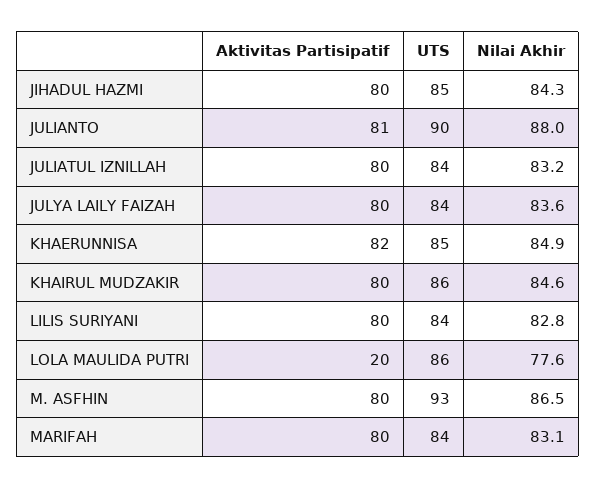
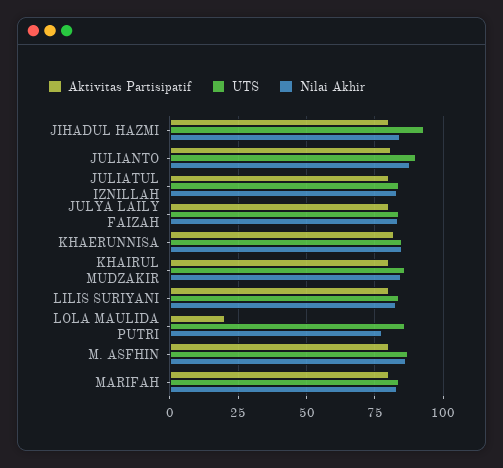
  {
    "Aktivitas Partisipatif": {
      "JIHADUL HAZMI": 80,
      "JULIANTO": 81,
      "JULIATUL IZNILLAH": 80,
      "JULYA LAILY FAIZAH": 80,
      "KHAERUNNISA": 82,
      "KHAIRUL MUDZAKIR": 80,
      "LILIS SURIYANI": 80,
      "LOLA MAULIDA PUTRI": 20,
      "M. ASFHIN": 80,
      "MARIFAH": 80
    },
    "UTS": {
-     "JIHADUL HAZMI": 85,
+     "JIHADUL HAZMI": 92.5,
      "JULIANTO": 90,
      "JULIATUL IZNILLAH": 84,
      "JULYA LAILY FAIZAH": 84,
      "KHAERUNNISA": 85,
      "KHAIRUL MUDZAKIR": 86,
      "LILIS SURIYANI": 84,
      "LOLA MAULIDA PUTRI": 86,
-     "M. ASFHIN": 93,
+     "M. ASFHIN": 87.5,
      "MARIFAH": 84
    },
    "Nilai Akhir": {
      "JIHADUL HAZMI": 84.3,
      "JULIANTO": 88,
      "JULIATUL IZNILLAH": 83.2,
      "JULYA LAILY FAIZAH": 83.6,
      "KHAERUNNISA": 84.9,
      "KHAIRUL MUDZAKIR": 84.6,
      "LILIS SURIYANI": 82.8,
      "LOLA MAULIDA PUTRI": 77.6,
      "M. ASFHIN": 86.5,
      "MARIFAH": 83.1
    }
  }

